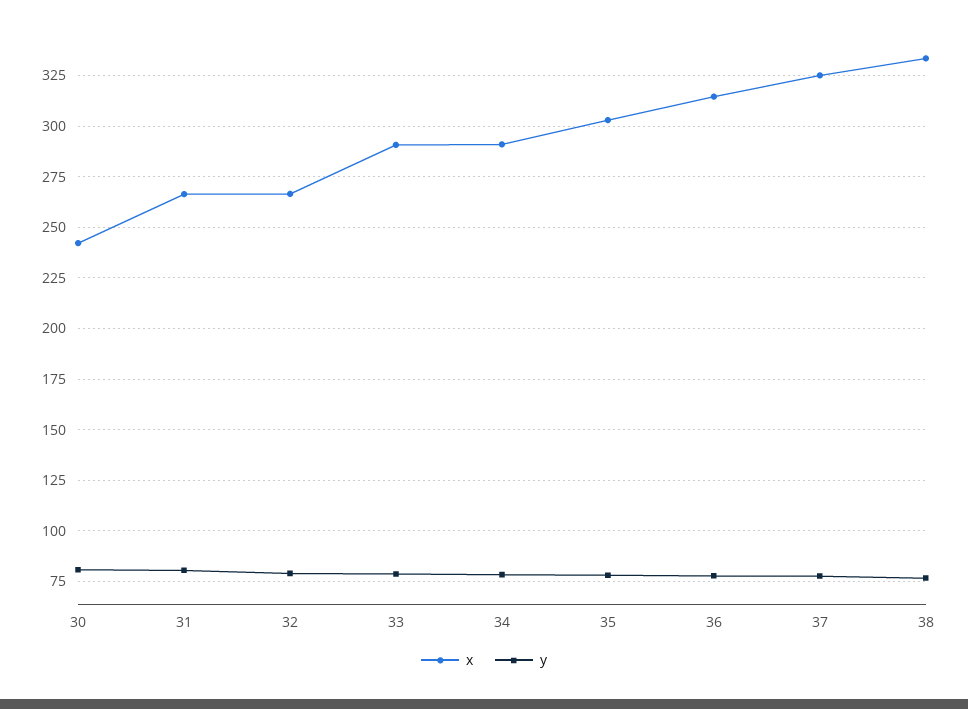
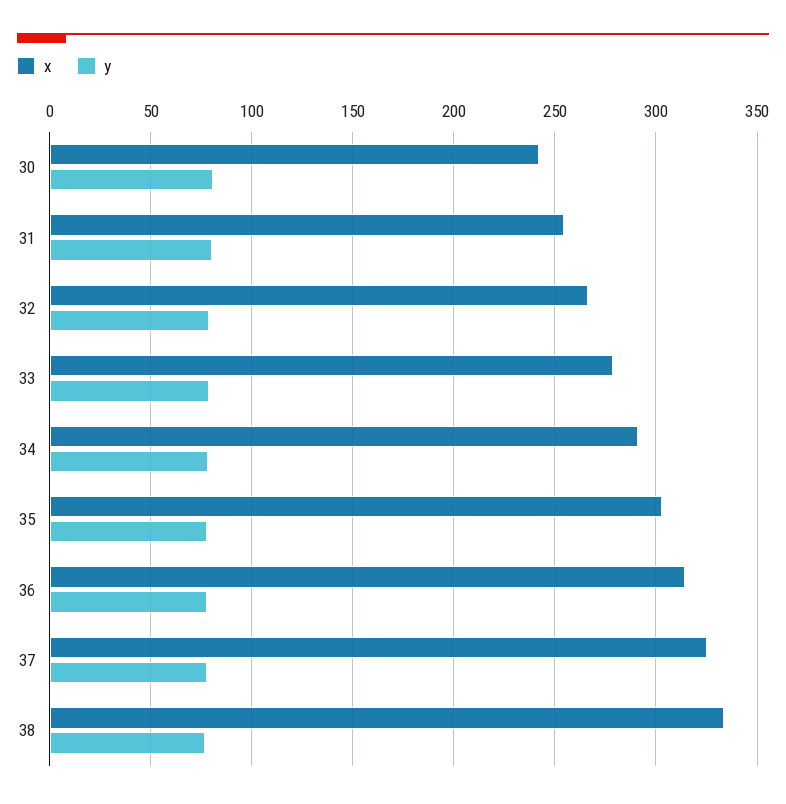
  {
    "x": {
      "30": 240,
-     "31": 265,
+     "31": 255,
      "32": 265,
-     "33": 290,
+     "33": 280,
      "34": 290,
      "35": 305,
      "36": 315,
      "37": 325,
      "38": 335
    },
    "y": {
      "30": 80,
      "31": 80,
      "32": 80,
      "33": 80,
      "34": 80,
      "35": 80,
      "36": 80,
      "37": 80,
      "38": 75
    }
  }

